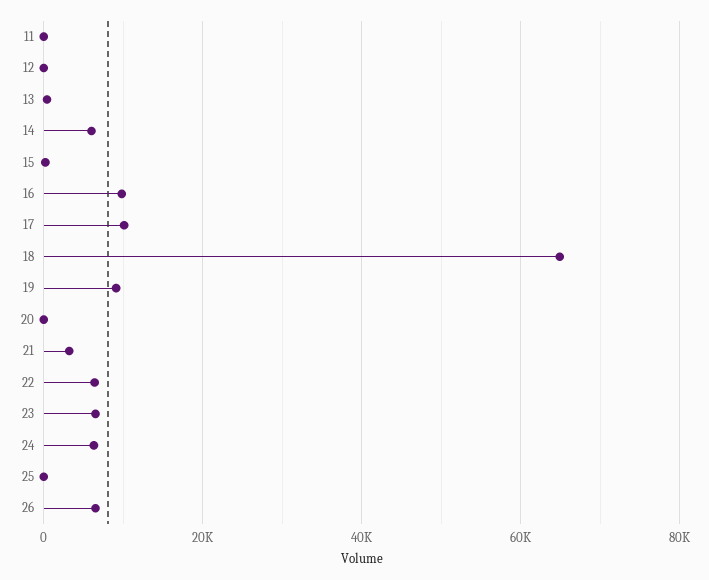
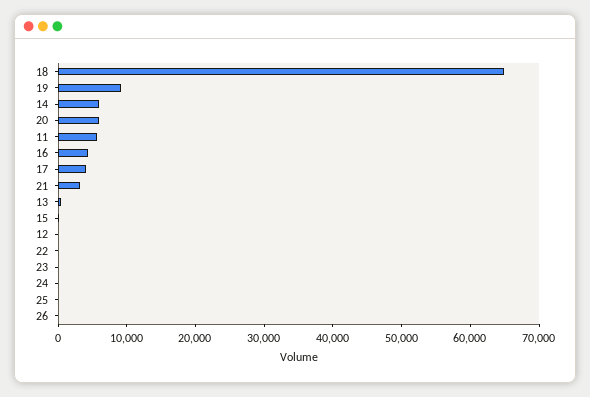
  {
-   "11": 0,
+   "11": 6000,
    "12": 0,
    "13": 0,
    "14": 6000,
    "15": 0,
-   "16": 10000,
+   "16": 4000,
-   "17": 10000,
+   "17": 4000,
    "18": 64000,
    "19": 10000,
-   "20": 0,
+   "20": 6000,
    "21": 4000,
-   "22": 6000,
+   "22": 0,
-   "23": 6000,
+   "23": 0,
-   "24": 6000,
+   "24": 0,
    "25": 0,
-   "26": 6000
+   "26": 0
  }

